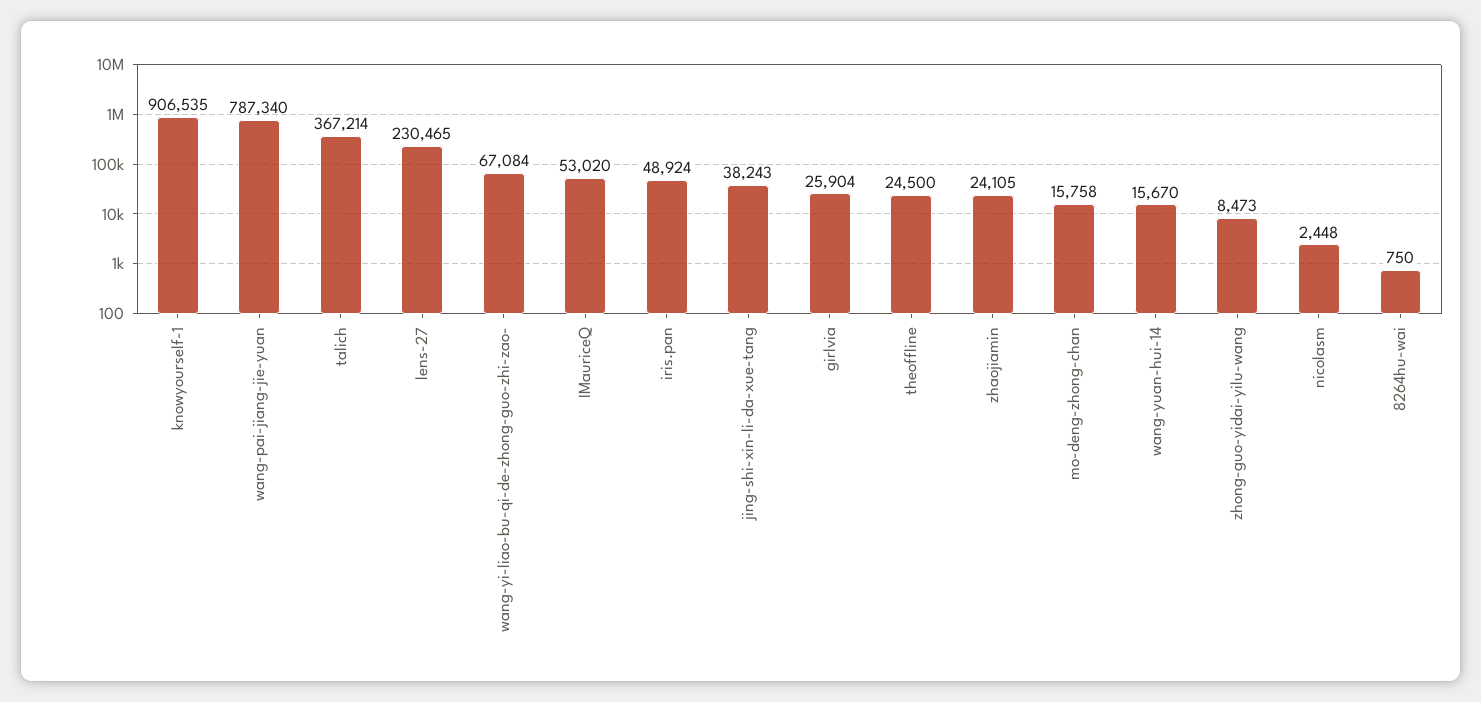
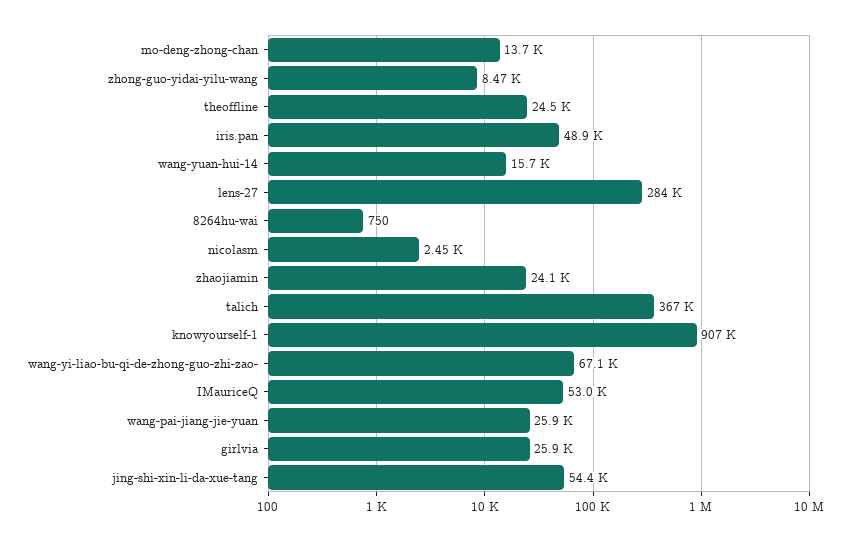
  {
    "knowyourself-1": 906535,
-   "wang-pai-jiang-jie-yuan": 787340,
+   "wang-pai-jiang-jie-yuan": 25900,
    "talich": 367214,
-   "lens-27": 230465,
+   "lens-27": 284000,
    "wang-yi-liao-bu-qi-de-zhong-guo-zhi-zao-": 67084,
    "IMauriceQ": 53020,
    "iris.pan": 48924,
-   "jing-shi-xin-li-da-xue-tang": 38243,
+   "jing-shi-xin-li-da-xue-tang": 54400,
    "girlvia": 25904,
    "theoffline": 24500,
    "zhaojiamin": 24105,
-   "mo-deng-zhong-chan": 15758,
+   "mo-deng-zhong-chan": 13700,
    "wang-yuan-hui-14": 15670,
    "zhong-guo-yidai-yilu-wang": 8473,
    "nicolasm": 2448,
    "8264hu-wai": 750
  }

